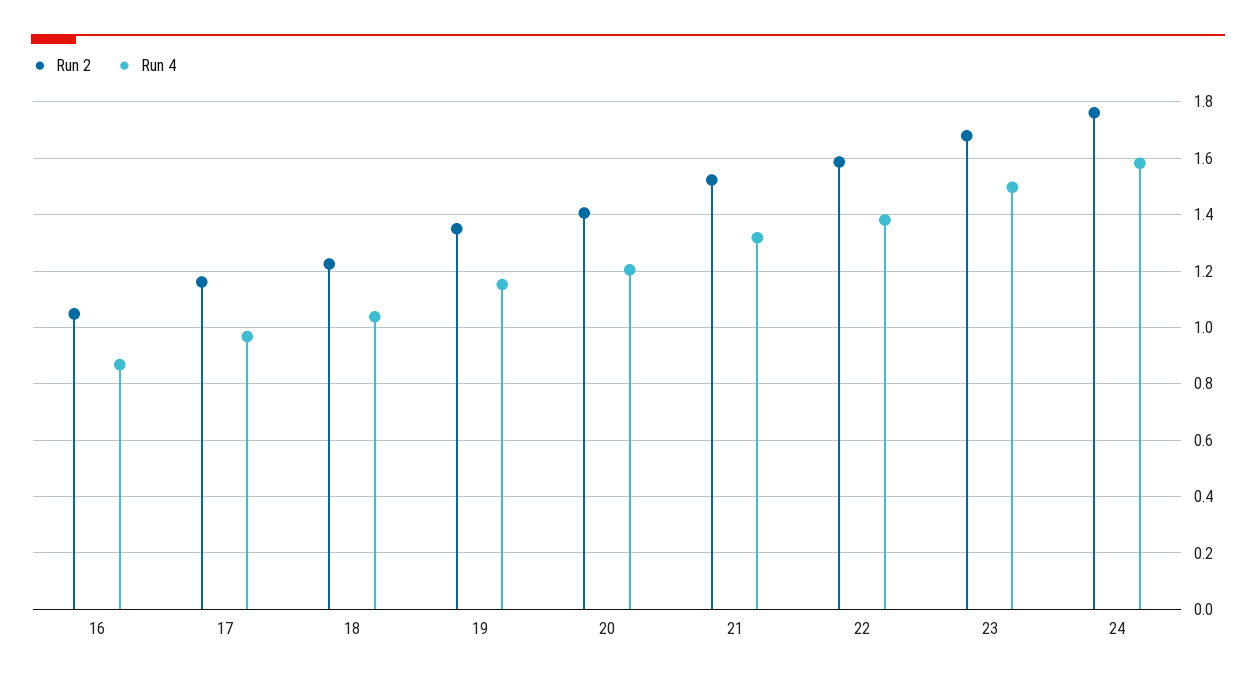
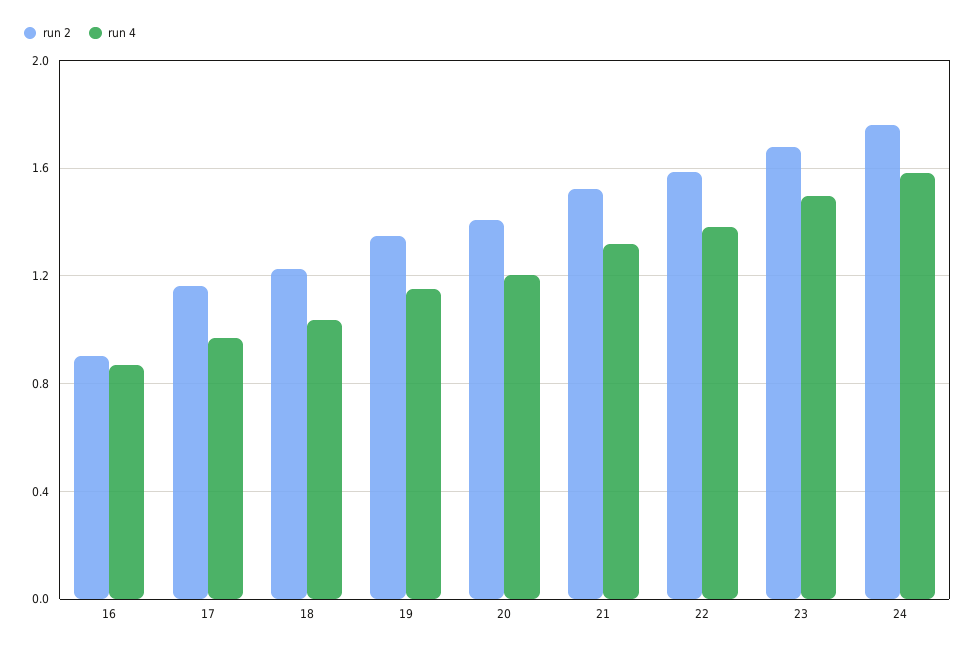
  {
    "Run 2": {
-     "16": 1.05,
+     "16": 0.9,
      "17": 1.15,
      "18": 1.225,
      "19": 1.35,
      "20": 1.4,
      "21": 1.525,
      "22": 1.575,
      "23": 1.675,
      "24": 1.75
    },
    "Run 4": {
      "16": 0.875,
      "17": 0.975,
      "18": 1.05,
      "19": 1.15,
      "20": 1.2,
      "21": 1.325,
      "22": 1.375,
      "23": 1.5,
      "24": 1.575
    }
  }

